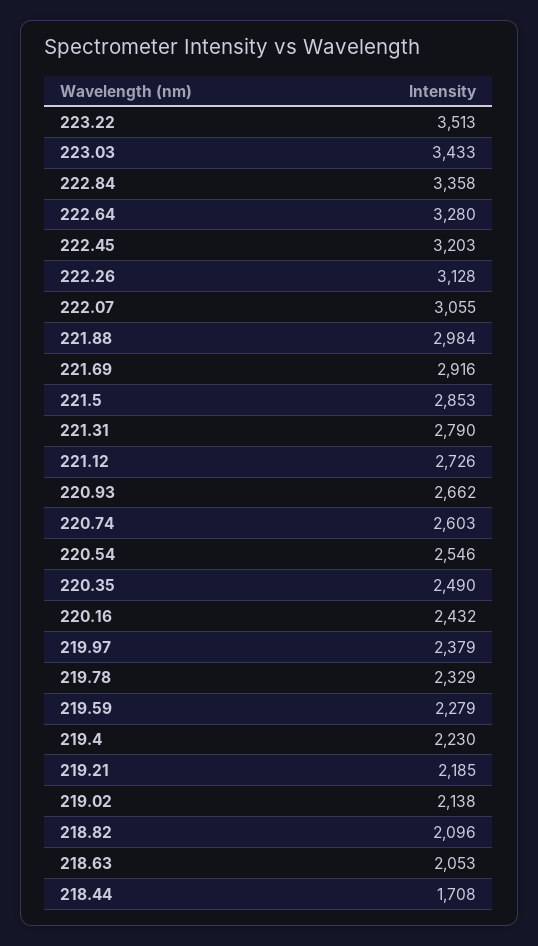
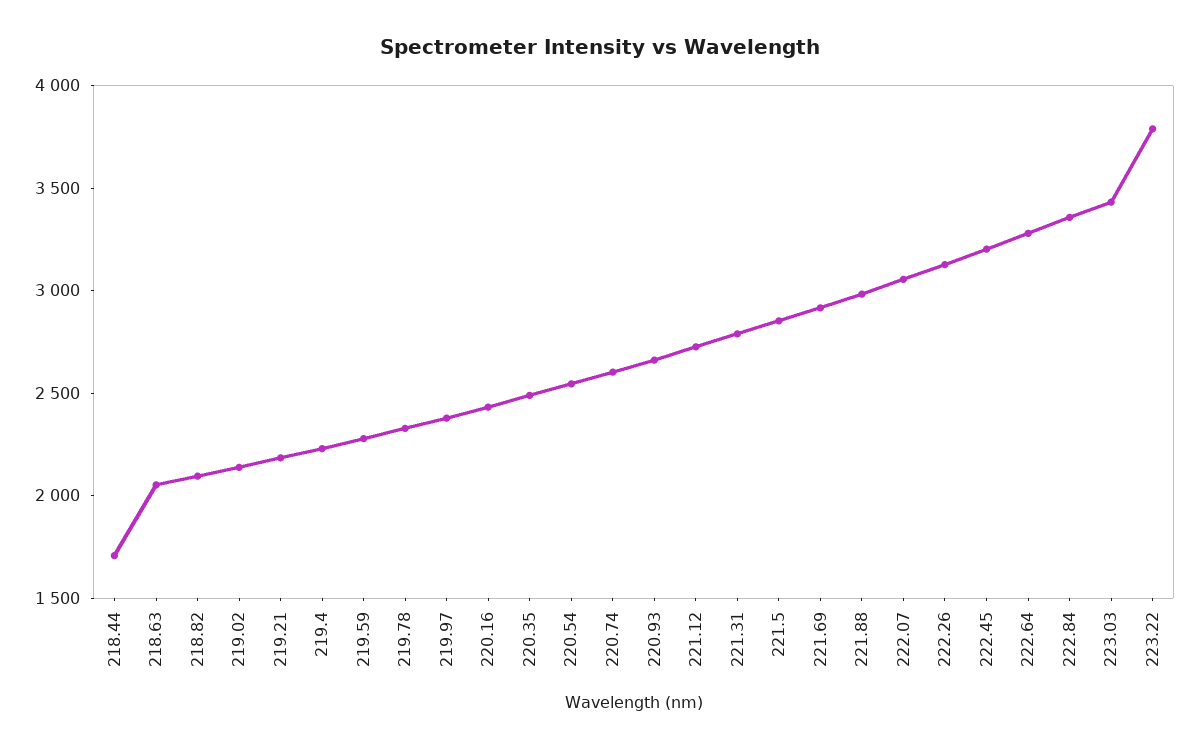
  {
-   "223.22": 3513,
+   "223.22": 3800,
    "223.03": 3433,
    "222.84": 3358,
    "222.64": 3280,
    "222.45": 3203,
    "222.26": 3128,
    "222.07": 3055,
    "221.88": 2984,
    "221.69": 2916,
    "221.5": 2853,
    "221.31": 2790,
    "221.12": 2726,
    "220.93": 2662,
    "220.74": 2603,
    "220.54": 2546,
    "220.35": 2490,
    "220.16": 2432,
    "219.97": 2379,
    "219.78": 2329,
    "219.59": 2279,
    "219.4": 2230,
    "219.21": 2185,
    "219.02": 2138,
    "218.82": 2096,
    "218.63": 2053,
    "218.44": 1708
  }

